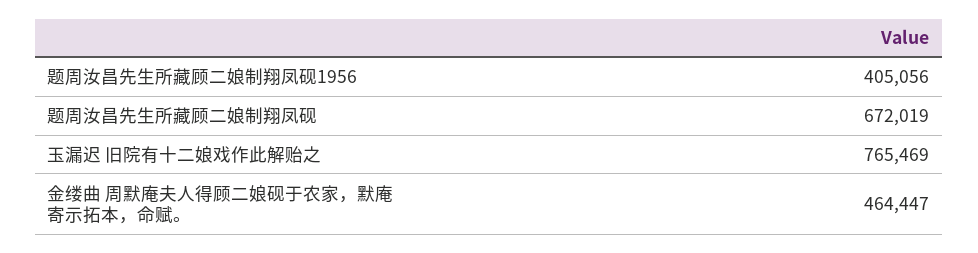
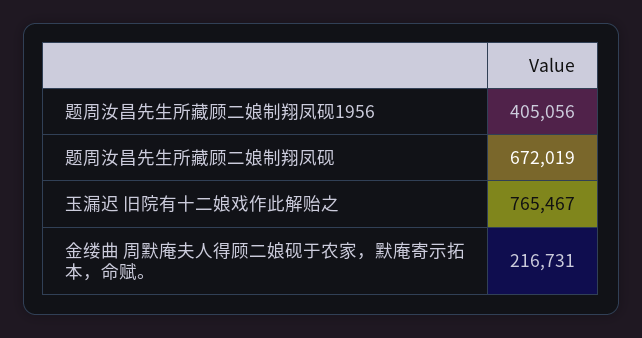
  {
    "题周汝昌先生所藏顾二娘制翔凤砚1956": 405056,
    "题周汝昌先生所藏顾二娘制翔凤砚": 672019,
-   "玉漏迟 旧院有十二娘戏作此解贻之": 765469,
+   "玉漏迟 旧院有十二娘戏作此解贻之": 765467,
-   "金缕曲 周默庵夫人得顾二娘砚于农家，默庵寄示拓本，命赋。": 464447
+   "金缕曲 周默庵夫人得顾二娘砚于农家，默庵寄示拓本，命赋。": 216731
  }

